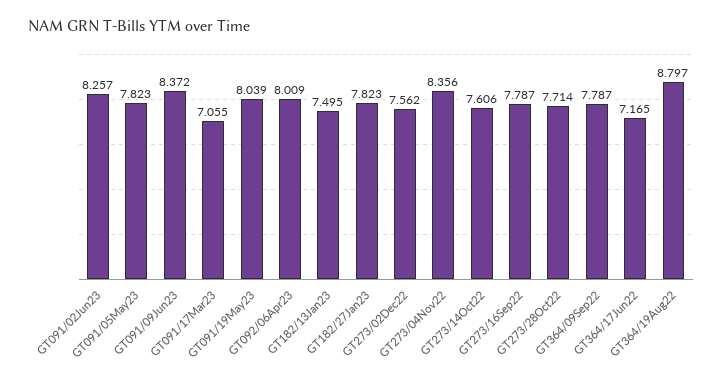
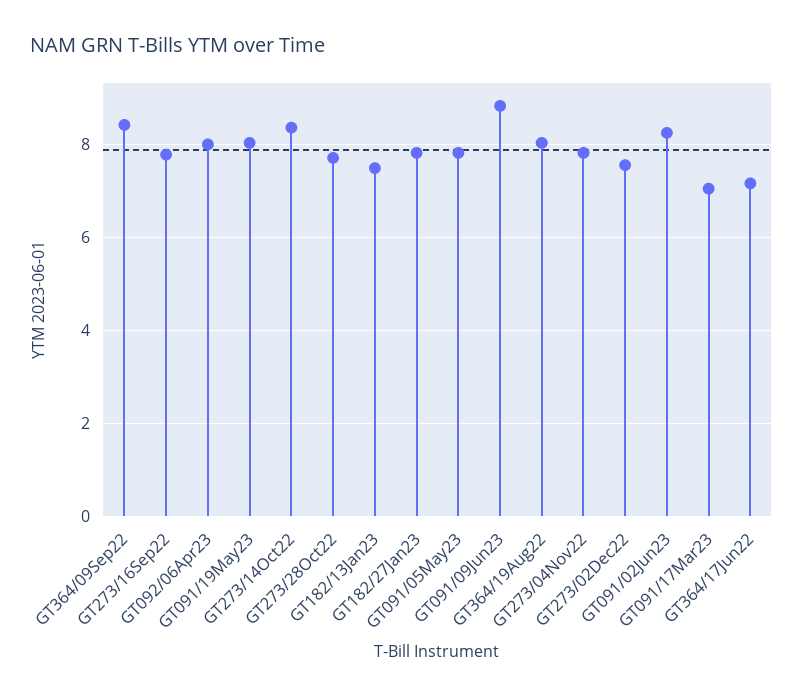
  {
    "GT091/02Jun23": 8.257,
    "GT091/05May23": 7.823,
-   "GT091/09Jun23": 8.372,
+   "GT091/09Jun23": 8.8,
    "GT091/17Mar23": 7.055,
    "GT091/19May23": 8.039,
    "GT092/06Apr23": 8.009,
    "GT182/13Jan23": 7.495,
    "GT182/27Jan23": 7.823,
    "GT273/02Dec22": 7.562,
-   "GT273/04Nov22": 8.356,
+   "GT273/04Nov22": 7.8,
-   "GT273/14Oct22": 7.606,
+   "GT273/14Oct22": 8.4,
    "GT273/16Sep22": 7.787,
    "GT273/28Oct22": 7.714,
-   "GT364/09Sep22": 7.787,
+   "GT364/09Sep22": 8.4,
    "GT364/17Jun22": 7.165,
-   "GT364/19Aug22": 8.797
+   "GT364/19Aug22": 8
  }

